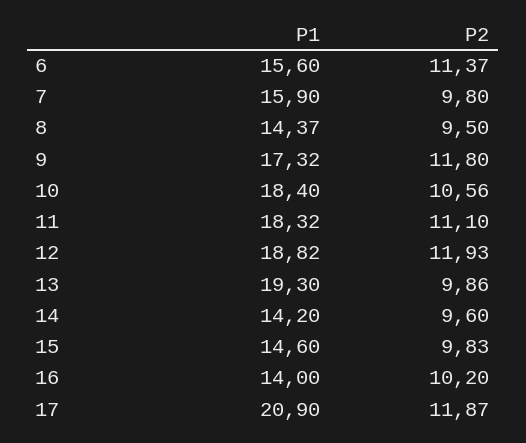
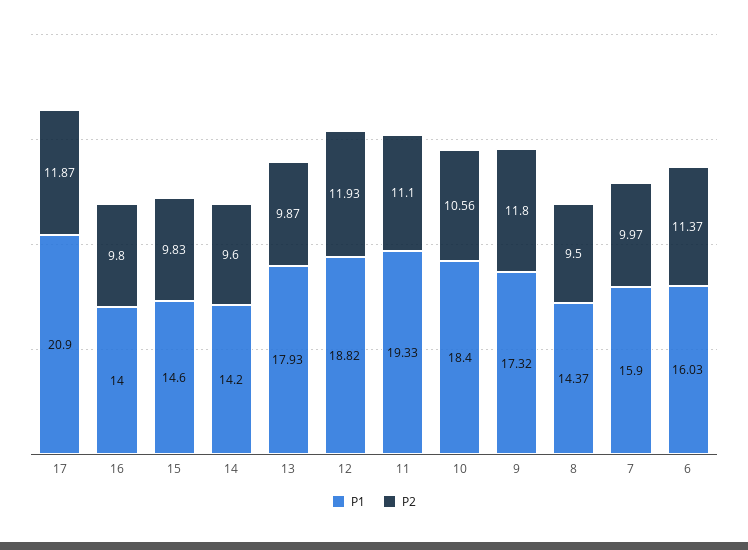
  {
    "P1": {
-     "6": 15.6,
+     "6": 16.03,
      "7": 15.9,
      "8": 14.37,
      "9": 17.32,
      "10": 18.4,
-     "11": 18.32,
+     "11": 19.33,
      "12": 18.82,
-     "13": 19.3,
+     "13": 17.93,
      "14": 14.2,
      "15": 14.6,
      "16": 14,
      "17": 20.9
    },
    "P2": {
      "6": 11.37,
-     "7": 9.8,
+     "7": 9.97,
      "8": 9.5,
      "9": 11.8,
      "10": 10.56,
      "11": 11.1,
      "12": 11.93,
-     "13": 9.86,
+     "13": 9.87,
      "14": 9.6,
      "15": 9.83,
-     "16": 10.2,
+     "16": 9.8,
      "17": 11.87
    }
  }

